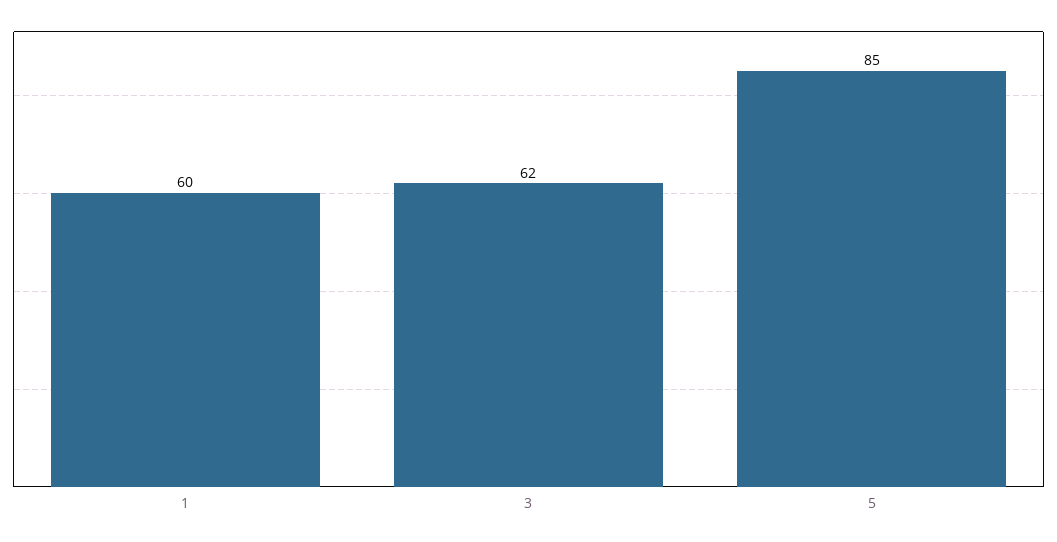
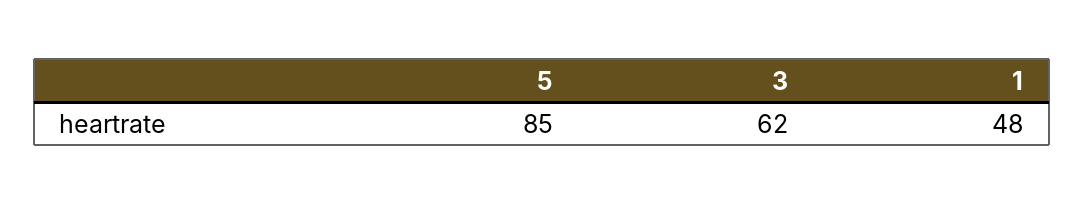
  {
-   "1": 60,
+   "1": 48,
    "3": 62,
    "5": 85
  }

